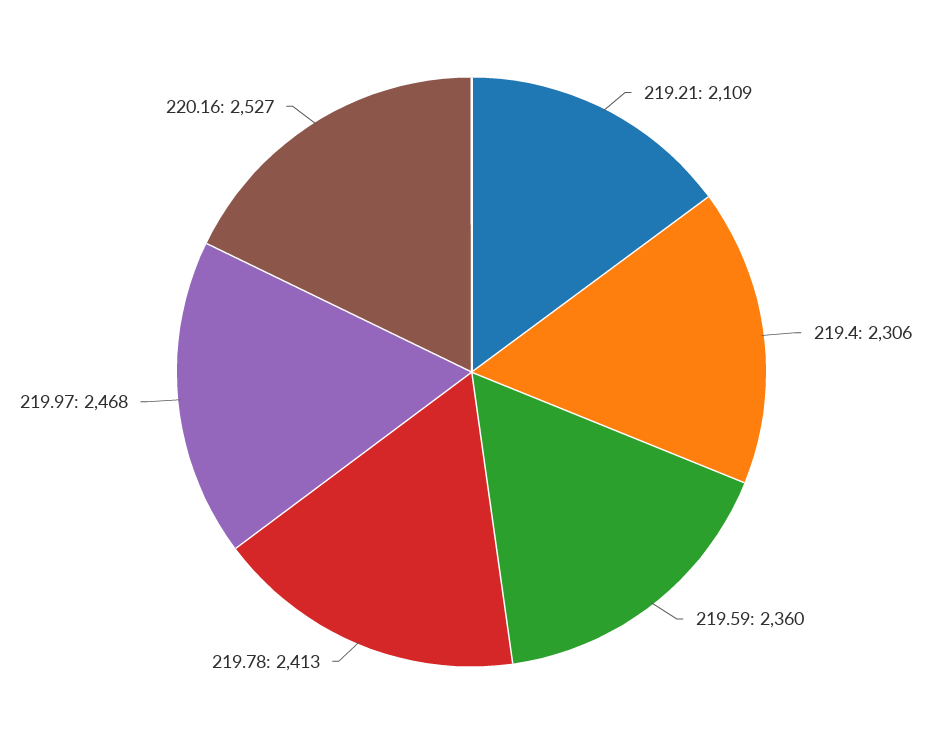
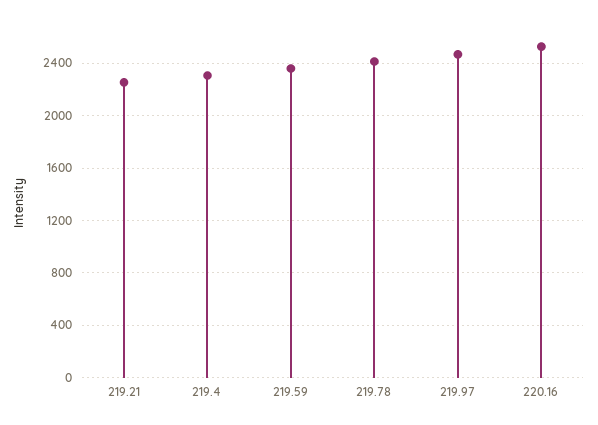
  {
-   "219.21": 2109,
+   "219.21": 2250,
    "219.4": 2306,
    "219.59": 2360,
    "219.78": 2413,
    "219.97": 2468,
    "220.16": 2527
  }

